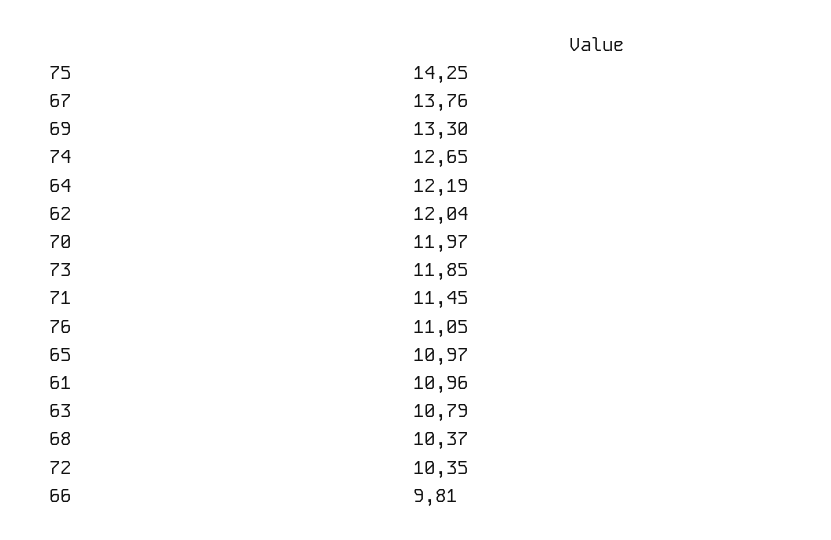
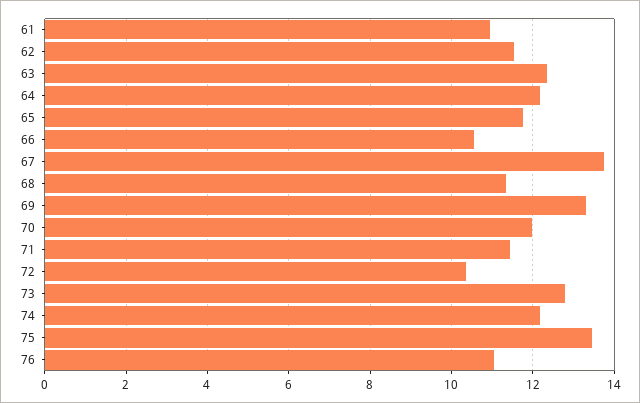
  {
-   "75": 14.25,
+   "75": 13.4,
    "67": 13.76,
    "69": 13.3,
-   "74": 12.65,
+   "74": 12.2,
    "64": 12.19,
-   "62": 12.04,
+   "62": 11.6,
    "70": 11.97,
-   "73": 11.85,
+   "73": 12.8,
    "71": 11.45,
    "76": 11.05,
-   "65": 10.97,
+   "65": 11.8,
    "61": 10.96,
-   "63": 10.79,
+   "63": 12.4,
-   "68": 10.37,
+   "68": 11.4,
    "72": 10.35,
-   "66": 9.81
+   "66": 10.6
  }

